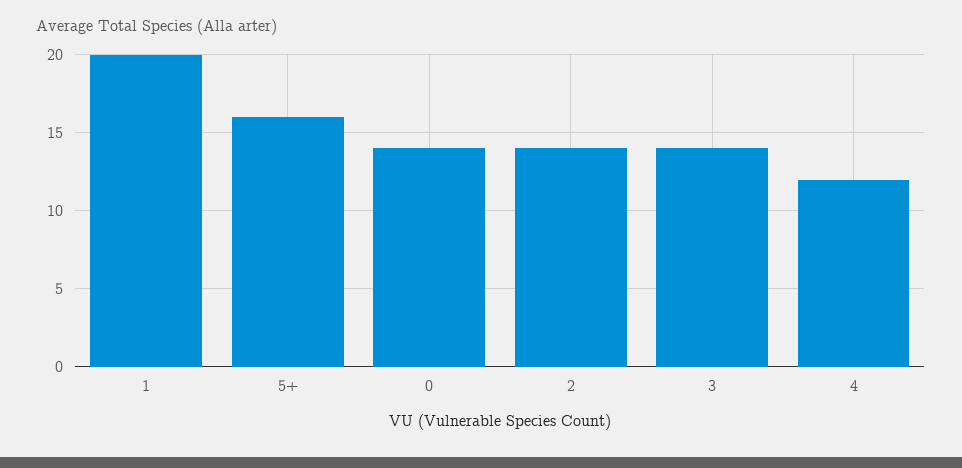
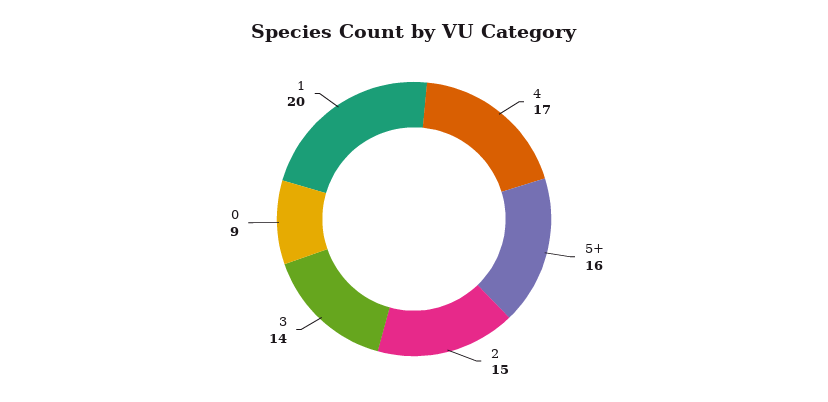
  {
    "1": 20,
    "5+": 16,
-   "0": 14,
+   "0": 9,
-   "2": 14,
+   "2": 15,
    "3": 14,
-   "4": 12
+   "4": 17
  }

